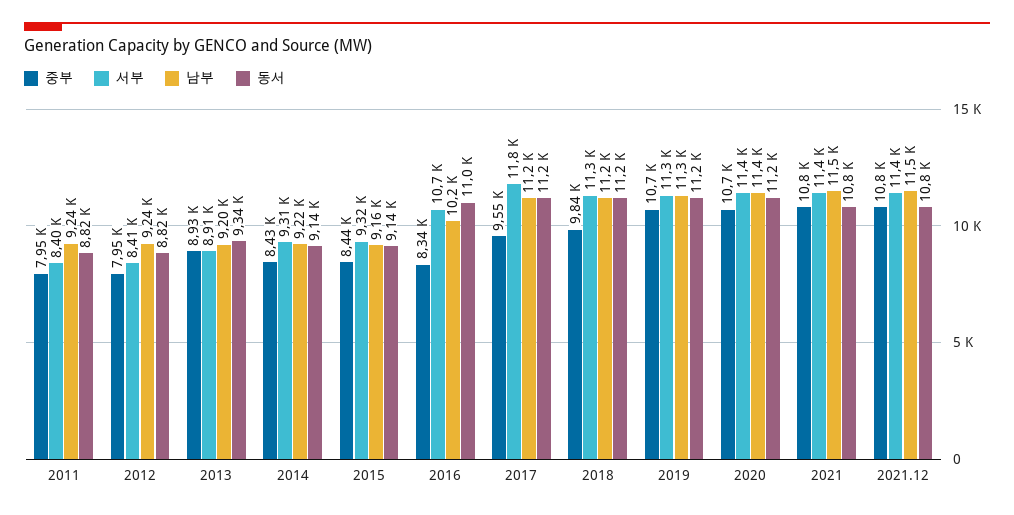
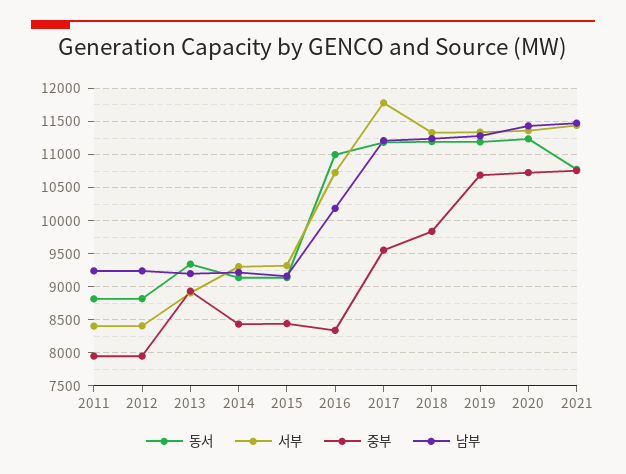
  {
    "중부": {
      "2011": 7950,
      "2012": 7950,
      "2013": 8930,
      "2014": 8430,
      "2015": 8440,
      "2016": 8340,
      "2017": 9550,
      "2018": 9840,
      "2019": 10700,
      "2020": 10700,
-     "2021": 10800,
+     "2021": 10800
-     "2021.12": 10800
    },
    "서부": {
      "2011": 8400,
      "2012": 8410,
      "2013": 8910,
      "2014": 9310,
      "2015": 9320,
      "2016": 10700,
      "2017": 11800,
      "2018": 11300,
      "2019": 11300,
      "2020": 11400,
-     "2021": 11400,
+     "2021": 11400
-     "2021.12": 11400
    },
    "남부": {
      "2011": 9240,
      "2012": 9240,
      "2013": 9200,
      "2014": 9220,
      "2015": 9160,
      "2016": 10200,
      "2017": 11200,
      "2018": 11200,
      "2019": 11300,
      "2020": 11400,
-     "2021": 11500,
+     "2021": 11500
-     "2021.12": 11500
    },
    "동서": {
      "2011": 8820,
      "2012": 8820,
      "2013": 9340,
      "2014": 9140,
      "2015": 9140,
      "2016": 11000,
      "2017": 11200,
      "2018": 11200,
      "2019": 11200,
      "2020": 11200,
-     "2021": 10800,
+     "2021": 10800
-     "2021.12": 10800
    }
  }

